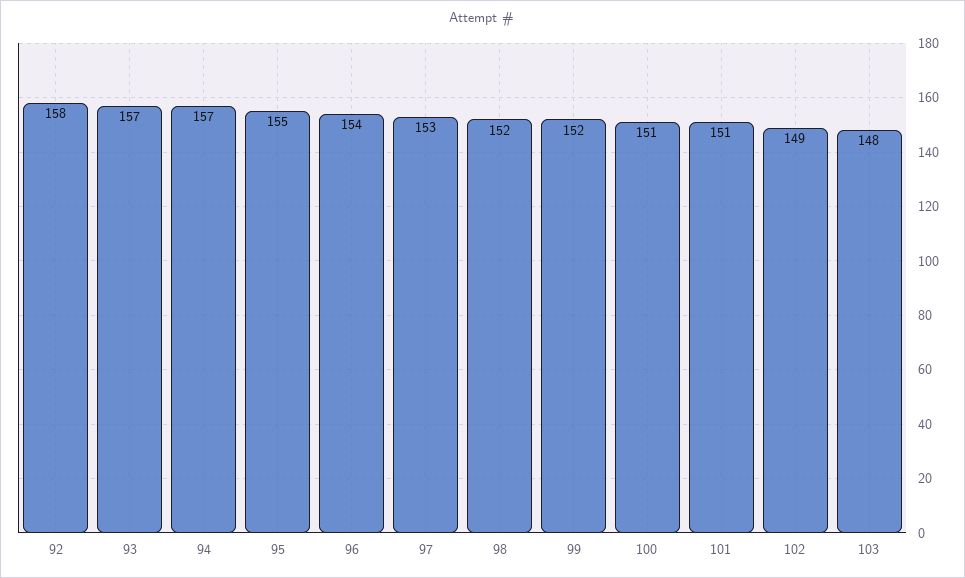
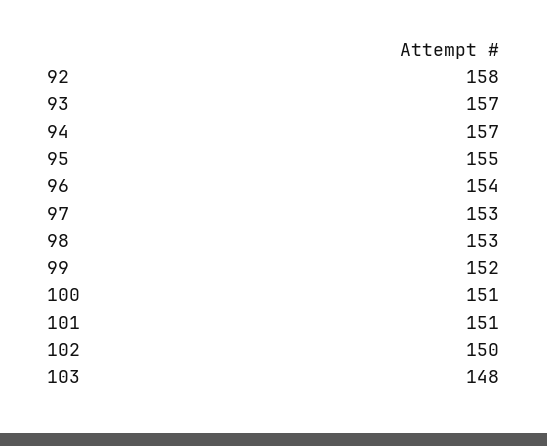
  {
    "92": 158,
    "93": 157,
    "94": 157,
    "95": 155,
    "96": 154,
    "97": 153,
-   "98": 152,
+   "98": 153,
    "99": 152,
    "100": 151,
    "101": 151,
-   "102": 149,
+   "102": 150,
    "103": 148
  }

